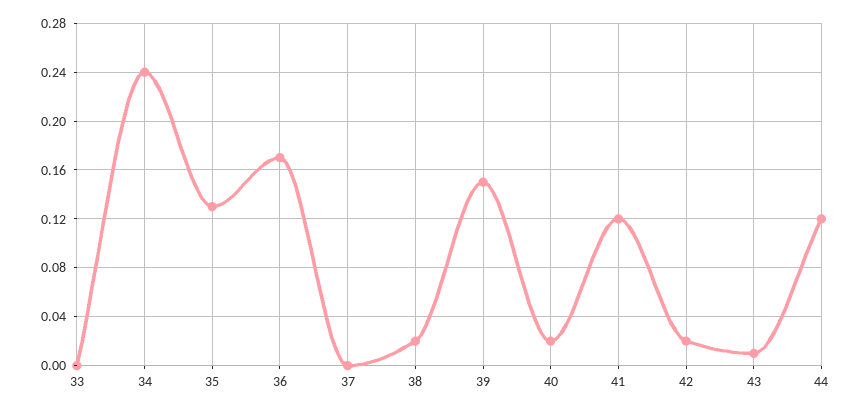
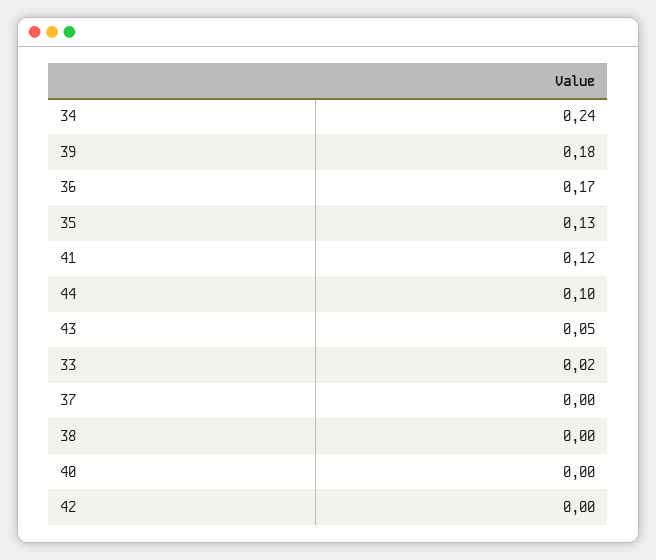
  {
-   "33": 0,
+   "33": 0.02,
    "34": 0.24,
    "35": 0.13,
    "36": 0.17,
    "37": 0,
-   "38": 0.02,
+   "38": 0,
-   "39": 0.15,
+   "39": 0.18,
-   "40": 0.02,
+   "40": 0,
    "41": 0.12,
-   "42": 0.02,
+   "42": 0,
-   "43": 0.01,
+   "43": 0.05,
-   "44": 0.12
+   "44": 0.1
  }

